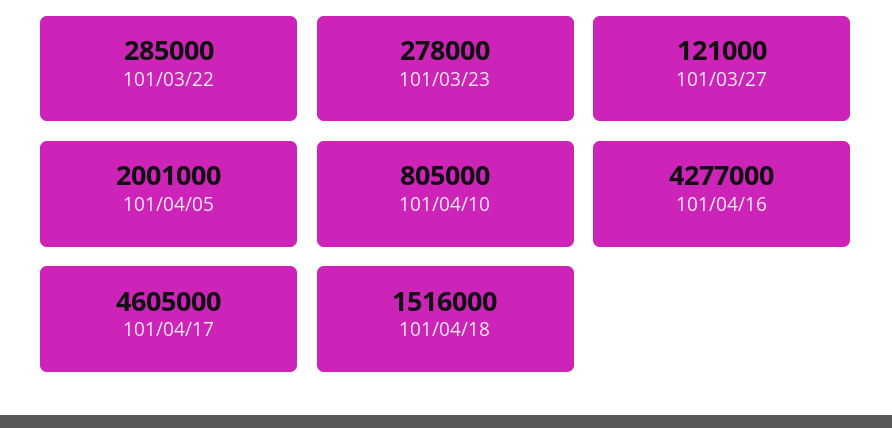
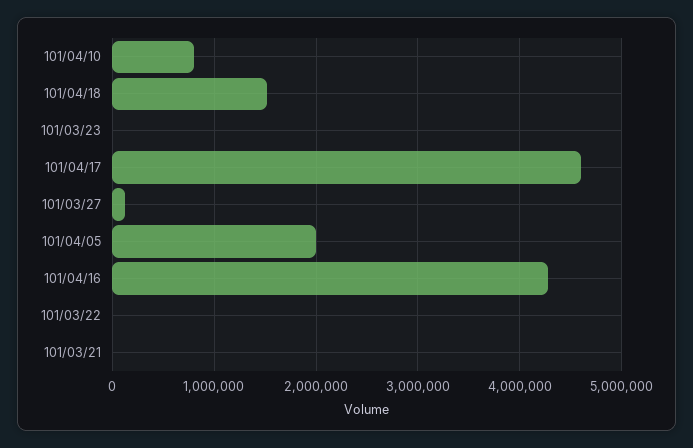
  {
-   "101/03/22": 285000,
+   "101/03/22": 0,
-   "101/03/23": 278000,
+   "101/03/23": 0,
    "101/03/27": 121000,
    "101/04/05": 2001000,
    "101/04/10": 805000,
    "101/04/16": 4277000,
    "101/04/17": 4605000,
-   "101/04/18": 1516000
+   "101/04/18": 1516000,
+   "101/03/21": 0
  }

